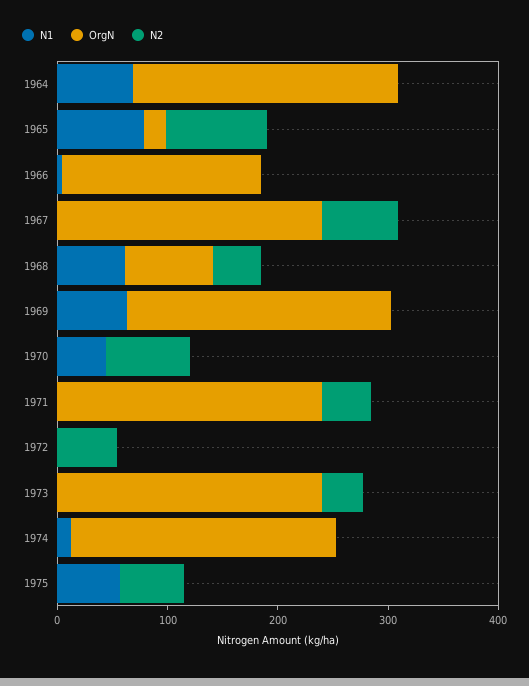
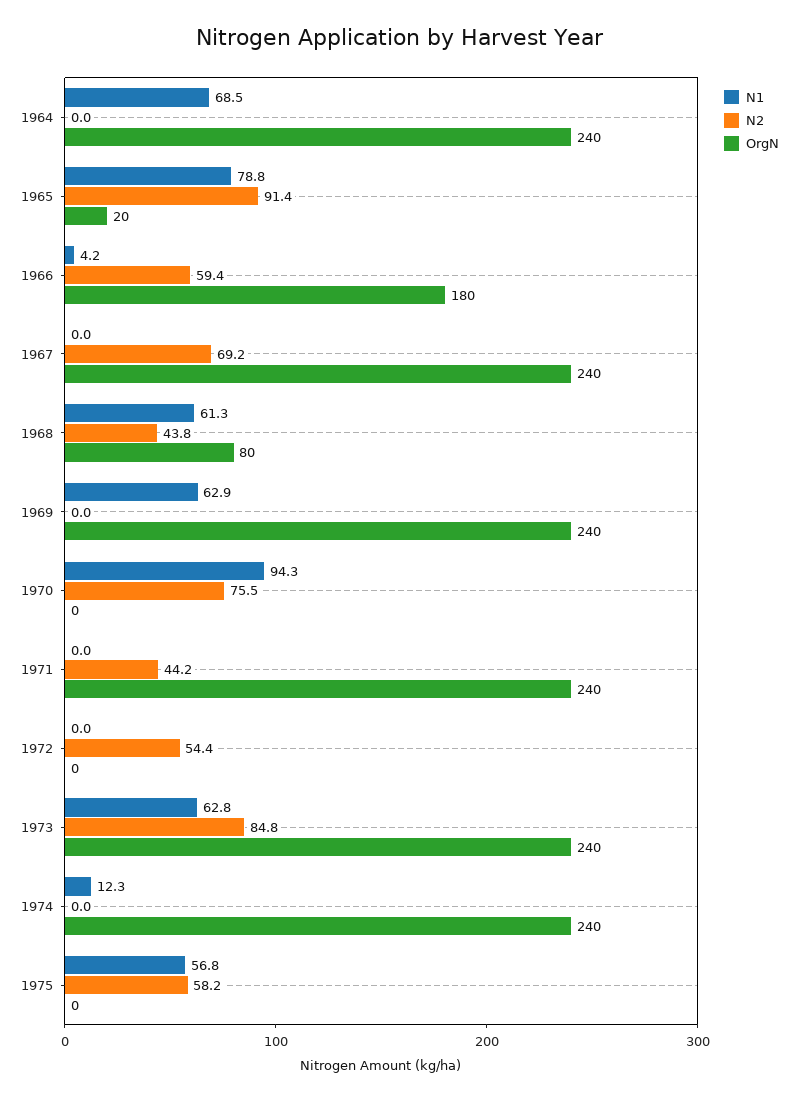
  {
    "N1": {
      "1964": 68.5,
      "1965": 78.8,
      "1966": 4.2,
      "1967": 0,
      "1968": 61.3,
      "1969": 62.9,
-     "1970": 40,
+     "1970": 94.3,
      "1971": 0,
      "1972": 0,
-     "1973": 0,
+     "1973": 62.8,
      "1974": 12.3,
      "1975": 56.8
    },
    "OrgN": {
      "1964": 240,
      "1965": 20,
      "1966": 180,
      "1967": 240,
      "1968": 80,
      "1969": 240,
      "1970": 0,
      "1971": 240,
      "1972": 0,
      "1973": 240,
      "1974": 240,
      "1975": 0
    },
    "N2": {
      "1964": 0,
      "1965": 91.4,
-     "1966": 0,
+     "1966": 59.4,
      "1967": 69.2,
      "1968": 43.8,
      "1969": 0,
      "1970": 75.5,
      "1971": 44.2,
      "1972": 54.4,
-     "1973": 40,
+     "1973": 84.8,
      "1974": 0,
      "1975": 58.2
    }
  }

